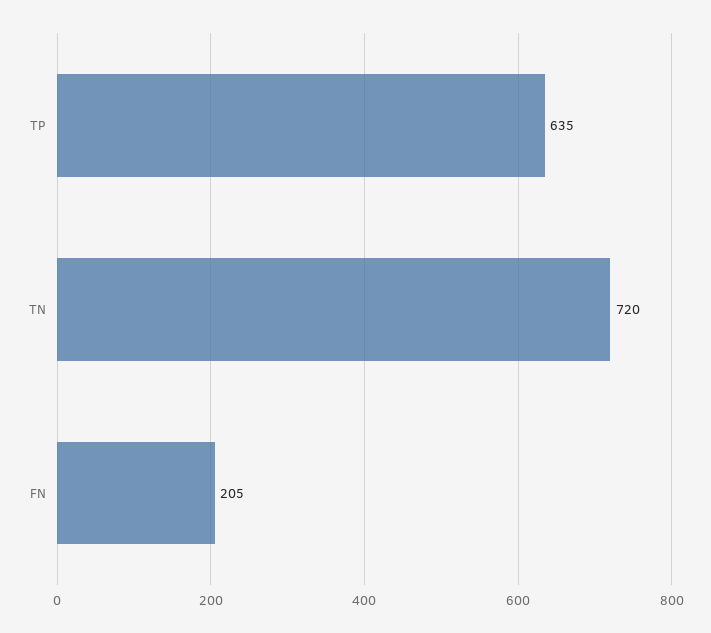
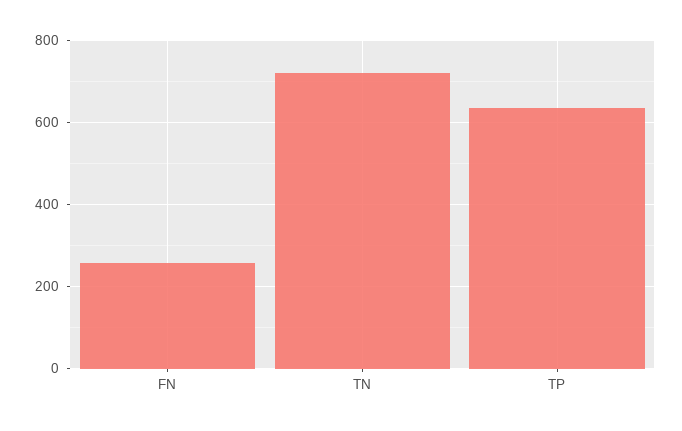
  {
    "TP": 635,
    "TN": 720,
-   "FN": 205
+   "FN": 260
  }

